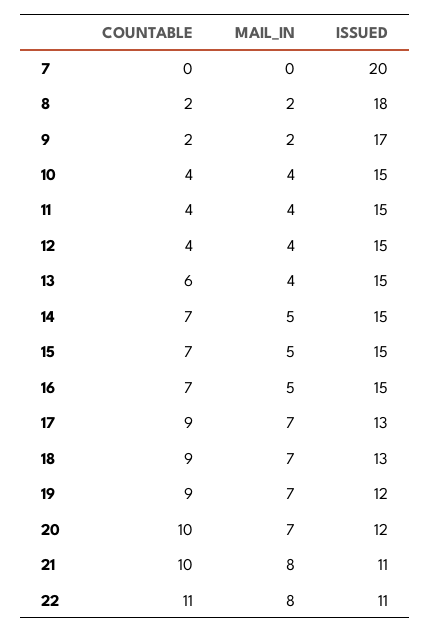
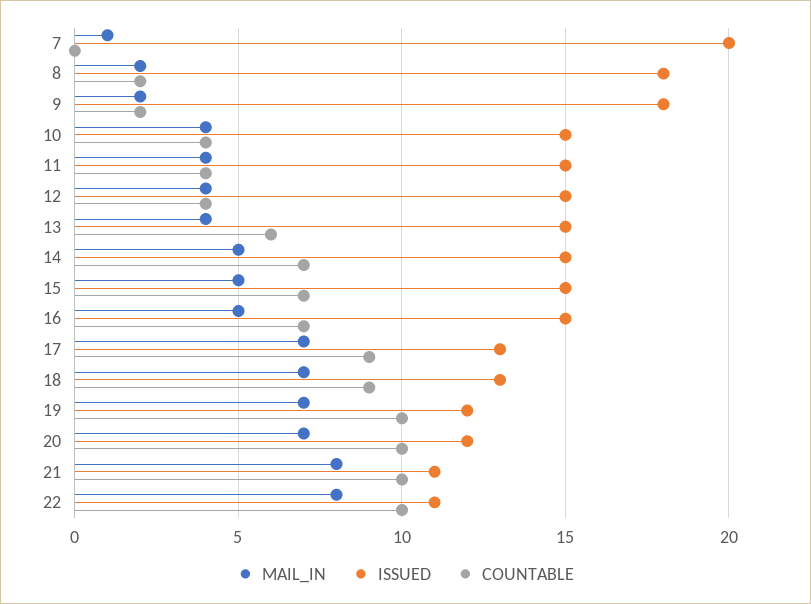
  {
    "COUNTABLE": {
      "7": 0,
      "8": 2,
      "9": 2,
      "10": 4,
      "11": 4,
      "12": 4,
      "13": 6,
      "14": 7,
      "15": 7,
      "16": 7,
      "17": 9,
      "18": 9,
-     "19": 9,
+     "19": 10,
      "20": 10,
      "21": 10,
-     "22": 11
+     "22": 10
    },
    "MAIL_IN": {
-     "7": 0,
+     "7": 1,
      "8": 2,
      "9": 2,
      "10": 4,
      "11": 4,
      "12": 4,
      "13": 4,
      "14": 5,
      "15": 5,
      "16": 5,
      "17": 7,
      "18": 7,
      "19": 7,
      "20": 7,
      "21": 8,
      "22": 8
    },
    "ISSUED": {
      "7": 20,
      "8": 18,
-     "9": 17,
+     "9": 18,
      "10": 15,
      "11": 15,
      "12": 15,
      "13": 15,
      "14": 15,
      "15": 15,
      "16": 15,
      "17": 13,
      "18": 13,
      "19": 12,
      "20": 12,
      "21": 11,
      "22": 11
    }
  }

